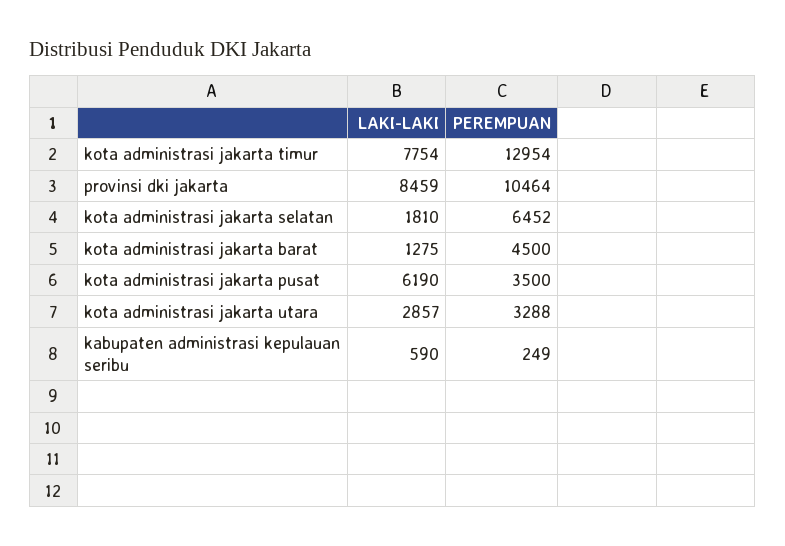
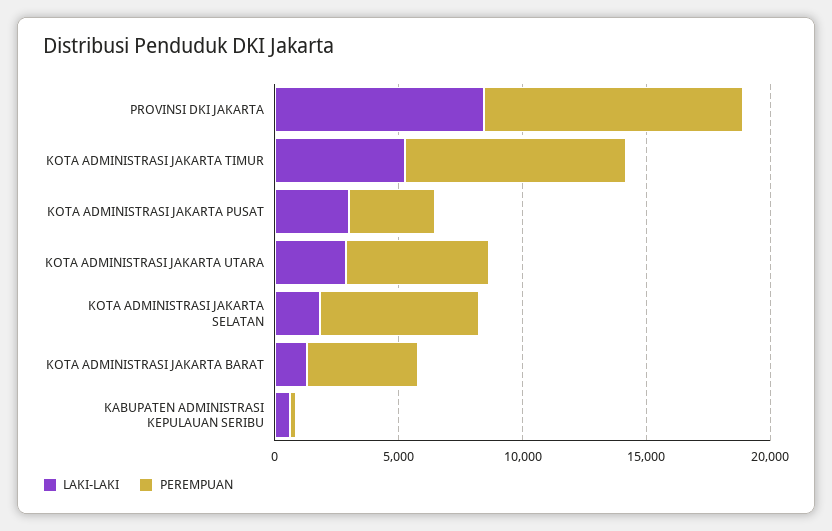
  {
    "LAKI-LAKI": {
-     "kota administrasi jakarta timur": 7754,
+     "kota administrasi jakarta timur": 5000,
      "provinsi dki jakarta": 8459,
      "kota administrasi jakarta selatan": 1810,
      "kota administrasi jakarta barat": 1275,
-     "kota administrasi jakarta pusat": 6190,
+     "kota administrasi jakarta pusat": 3000,
      "kota administrasi jakarta utara": 2857,
      "kabupaten administrasi kepulauan seribu": 590
    },
    "PEREMPUAN": {
-     "kota administrasi jakarta timur": 12954,
+     "kota administrasi jakarta timur": 9000,
      "provinsi dki jakarta": 10464,
      "kota administrasi jakarta selatan": 6452,
      "kota administrasi jakarta barat": 4500,
      "kota administrasi jakarta pusat": 3500,
-     "kota administrasi jakarta utara": 3288,
+     "kota administrasi jakarta utara": 6000,
      "kabupaten administrasi kepulauan seribu": 249
    }
  }

